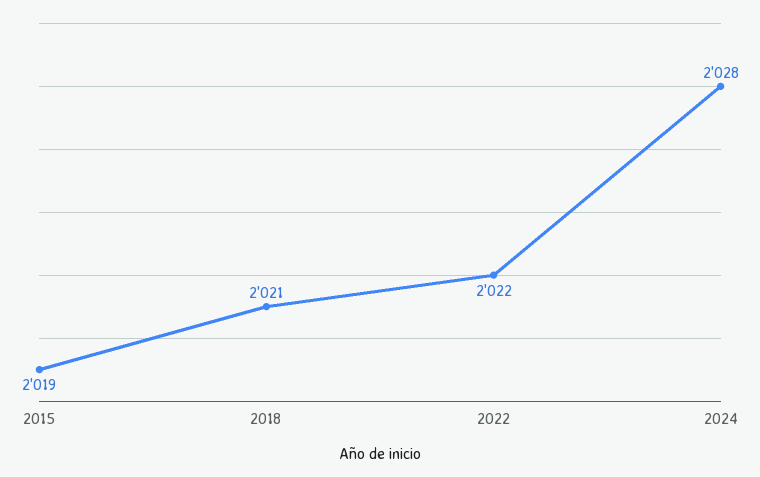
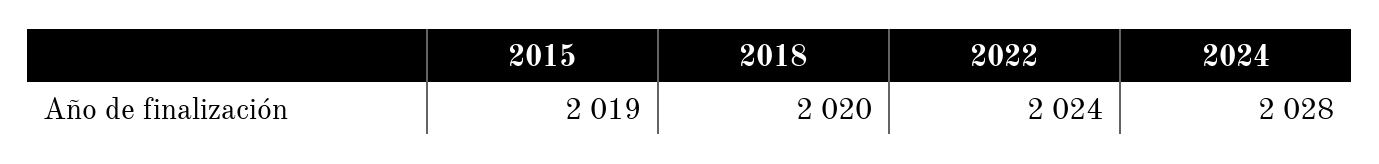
  {
    "2015": 2019,
-   "2018": 2021,
+   "2018": 2020,
-   "2022": 2022,
+   "2022": 2024,
    "2024": 2028
  }

